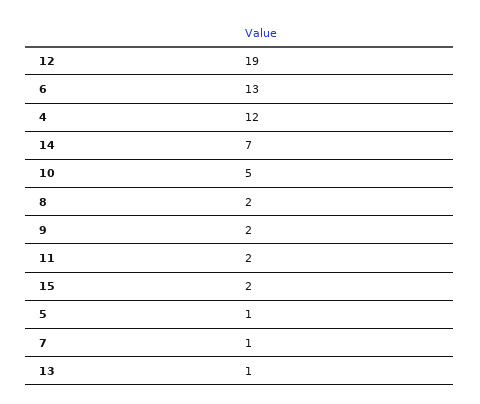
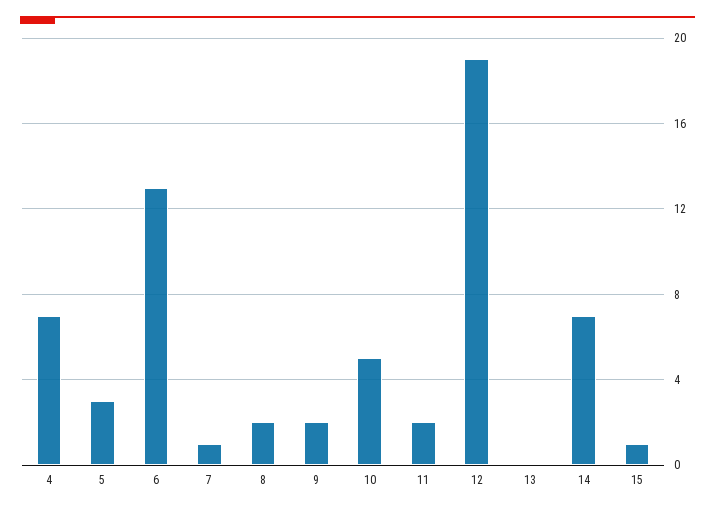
  {
    "12": 19,
    "6": 13,
-   "4": 12,
+   "4": 7,
    "14": 7,
    "10": 5,
    "8": 2,
    "9": 2,
    "11": 2,
-   "15": 2,
+   "15": 1,
-   "5": 1,
+   "5": 3,
    "7": 1,
-   "13": 1
+   "13": 0
  }

